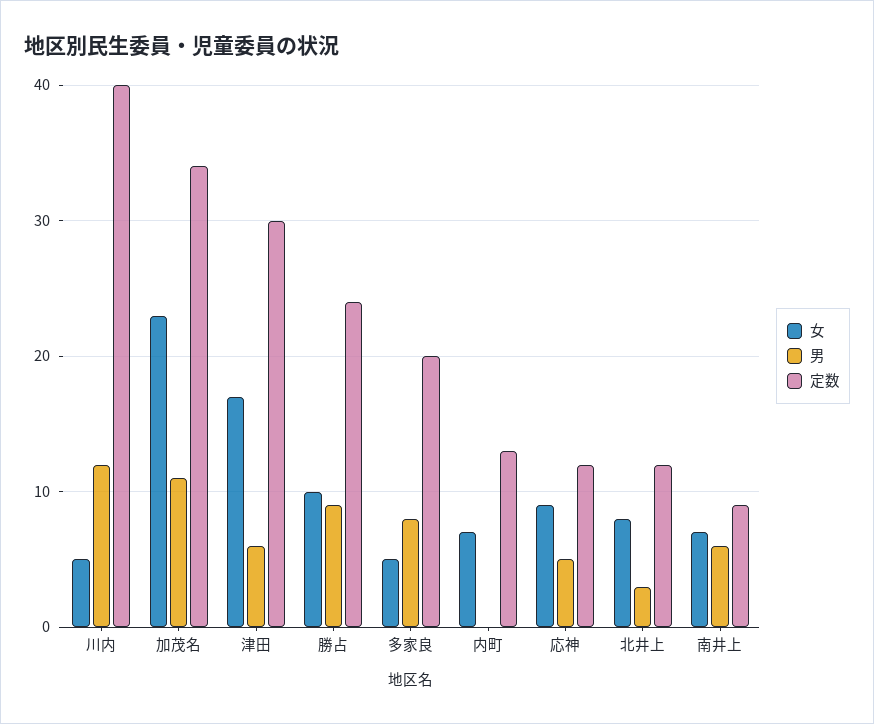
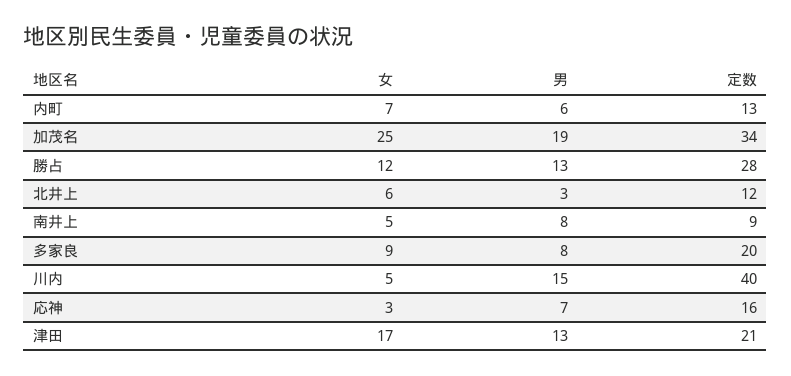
  {
    "女": {
      "川内": 5,
-     "加茂名": 23,
+     "加茂名": 25,
      "津田": 17,
-     "勝占": 10,
+     "勝占": 12,
-     "多家良": 5,
+     "多家良": 9,
      "内町": 7,
-     "応神": 9,
+     "応神": 3,
-     "北井上": 8,
+     "北井上": 6,
-     "南井上": 7
+     "南井上": 5
    },
    "男": {
-     "川内": 12,
+     "川内": 15,
-     "加茂名": 11,
+     "加茂名": 19,
-     "津田": 6,
+     "津田": 13,
-     "勝占": 9,
+     "勝占": 13,
      "多家良": 8,
-     "内町": 0,
+     "内町": 6,
-     "応神": 5,
+     "応神": 7,
      "北井上": 3,
-     "南井上": 6
+     "南井上": 8
    },
    "定数": {
      "川内": 40,
      "加茂名": 34,
-     "津田": 30,
+     "津田": 21,
-     "勝占": 24,
+     "勝占": 28,
      "多家良": 20,
      "内町": 13,
-     "応神": 12,
+     "応神": 16,
      "北井上": 12,
      "南井上": 9
    }
  }

